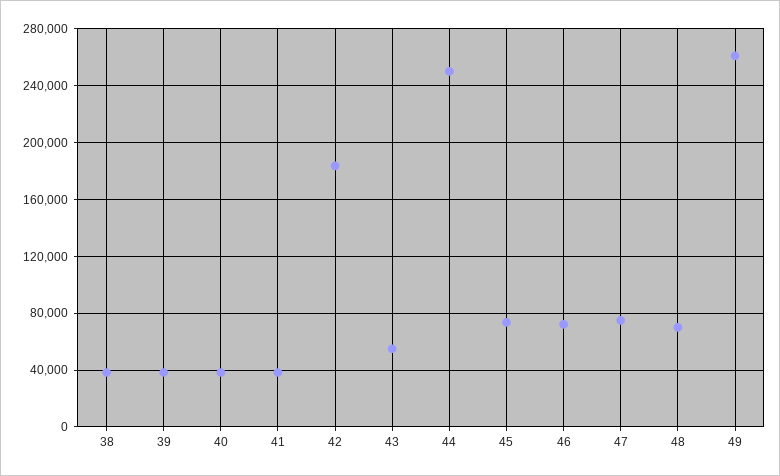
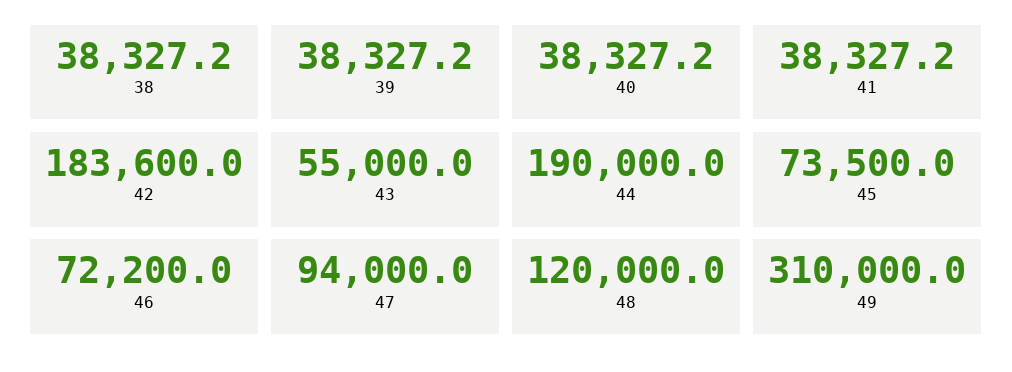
  {
    "38": 38327.2,
    "39": 38327.2,
    "40": 38327.2,
    "41": 38327.2,
    "42": 183600,
    "43": 55000,
-   "44": 250000,
+   "44": 190000,
    "45": 73500,
    "46": 72200,
-   "47": 75000,
+   "47": 94000,
-   "48": 70000,
+   "48": 120000,
-   "49": 260000
+   "49": 310000
  }

